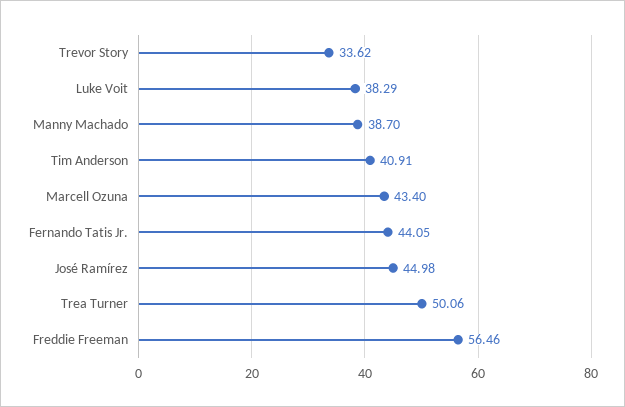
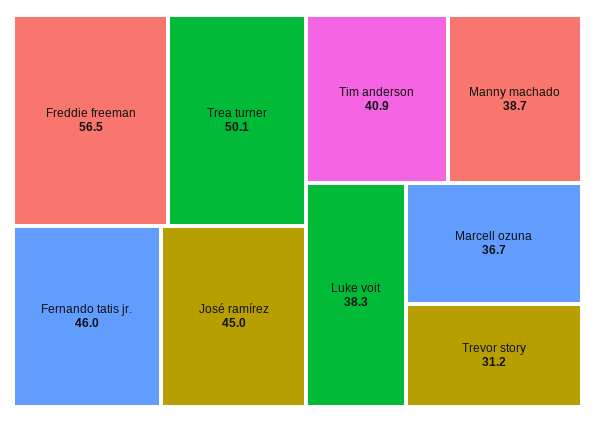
  {
-   "Trevor Story": 33.62,
+   "Trevor Story": 31.2,
    "Luke Voit": 38.29,
    "Manny Machado": 38.7,
    "Tim Anderson": 40.91,
-   "Marcell Ozuna": 43.4,
+   "Marcell Ozuna": 36.7,
-   "Fernando Tatis Jr.": 44.05,
+   "Fernando Tatis Jr.": 46,
    "José Ramírez": 44.98,
    "Trea Turner": 50.06,
    "Freddie Freeman": 56.46
  }

